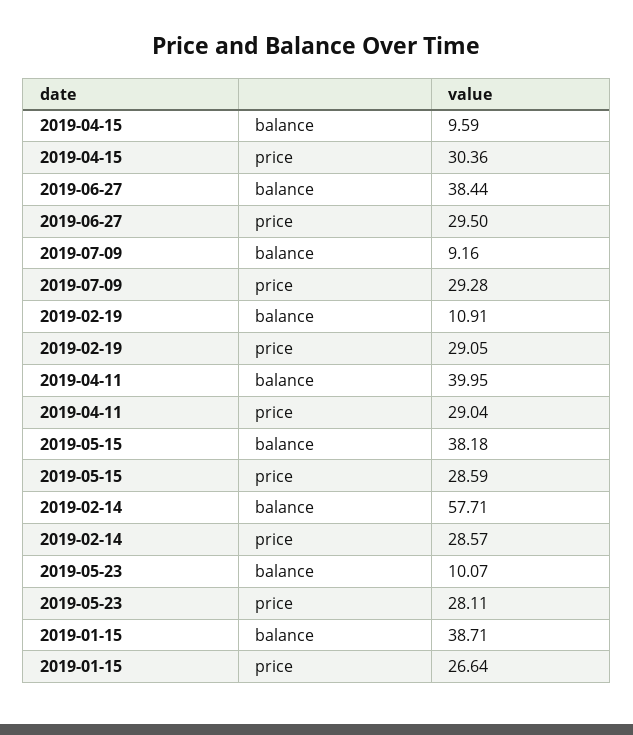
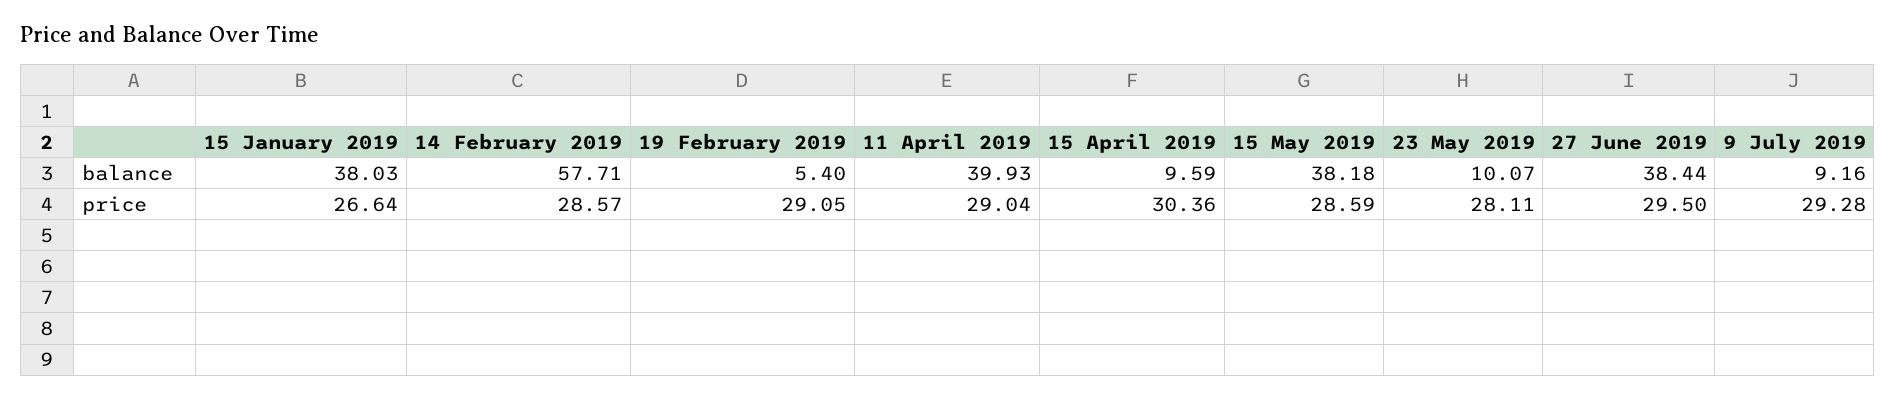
  {
    "2019-04-15": {
      "balance": 9.59,
      "price": 30.36
    },
    "2019-06-27": {
      "balance": 38.44,
      "price": 29.5
    },
    "2019-07-09": {
      "balance": 9.16,
      "price": 29.28
    },
    "2019-02-19": {
-     "balance": 10.91,
+     "balance": 5.4,
      "price": 29.05
    },
    "2019-04-11": {
-     "balance": 39.95,
+     "balance": 39.93,
      "price": 29.04
    },
    "2019-05-15": {
      "balance": 38.18,
      "price": 28.59
    },
    "2019-02-14": {
      "balance": 57.71,
      "price": 28.57
    },
    "2019-05-23": {
      "balance": 10.07,
      "price": 28.11
    },
    "2019-01-15": {
-     "balance": 38.71,
+     "balance": 38.03,
      "price": 26.64
    }
  }

